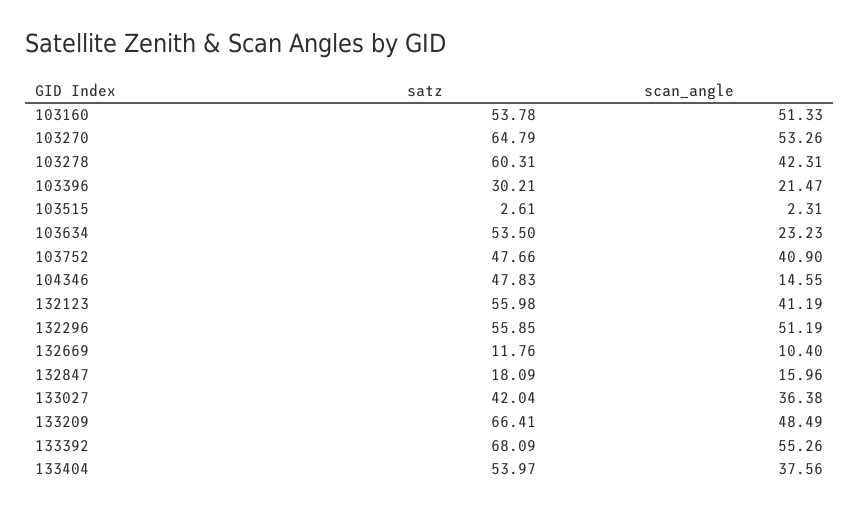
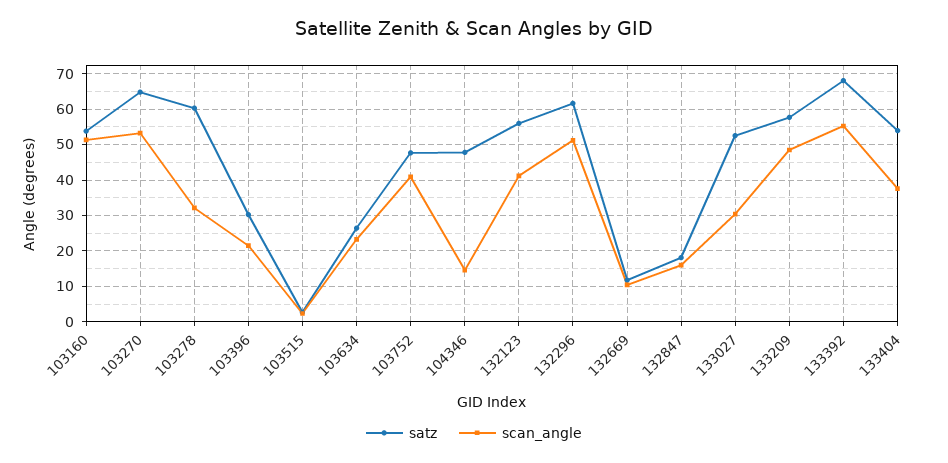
  {
    "satz": {
      "103160": 53.78,
      "103270": 64.79,
      "103278": 60.31,
      "103396": 30.21,
      "103515": 2.61,
-     "103634": 53.5,
+     "103634": 26,
      "103752": 47.66,
      "104346": 47.83,
      "132123": 55.98,
-     "132296": 55.85,
+     "132296": 62,
      "132669": 11.76,
      "132847": 18.09,
-     "133027": 42.04,
+     "133027": 52,
-     "133209": 66.41,
+     "133209": 58,
      "133392": 68.09,
      "133404": 53.97
    },
    "scan_angle": {
      "103160": 51.33,
      "103270": 53.26,
-     "103278": 42.31,
+     "103278": 32,
      "103396": 21.47,
      "103515": 2.31,
      "103634": 23.23,
      "103752": 40.9,
      "104346": 14.55,
      "132123": 41.19,
      "132296": 51.19,
      "132669": 10.4,
      "132847": 15.96,
-     "133027": 36.38,
+     "133027": 30,
      "133209": 48.49,
      "133392": 55.26,
      "133404": 37.56
    }
  }

